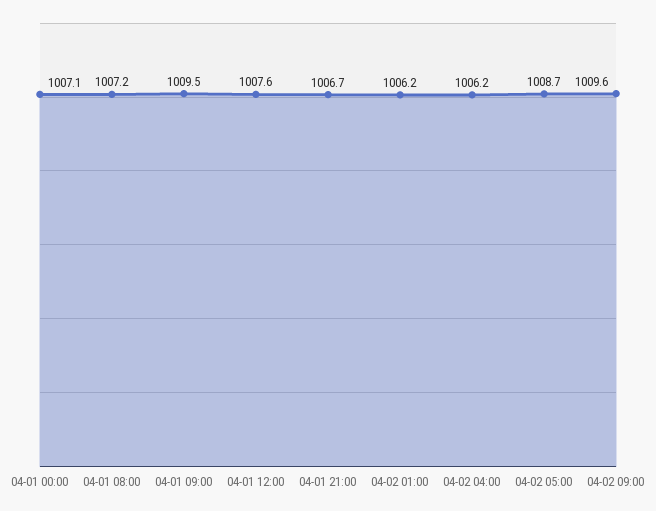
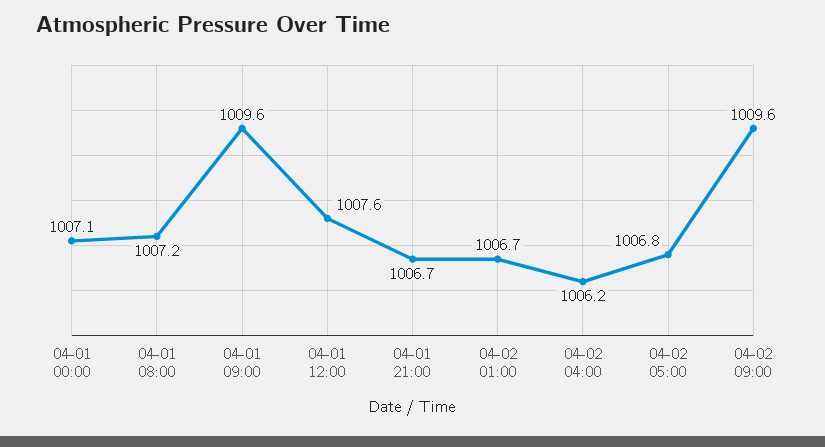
  {
    "04-01 00:00": 1007.1,
    "04-01 08:00": 1007.2,
-   "04-01 09:00": 1009.5,
+   "04-01 09:00": 1009.6,
    "04-01 12:00": 1007.6,
    "04-01 21:00": 1006.7,
-   "04-02 01:00": 1006.2,
+   "04-02 01:00": 1006.7,
    "04-02 04:00": 1006.2,
-   "04-02 05:00": 1008.7,
+   "04-02 05:00": 1006.8,
    "04-02 09:00": 1009.6
  }

